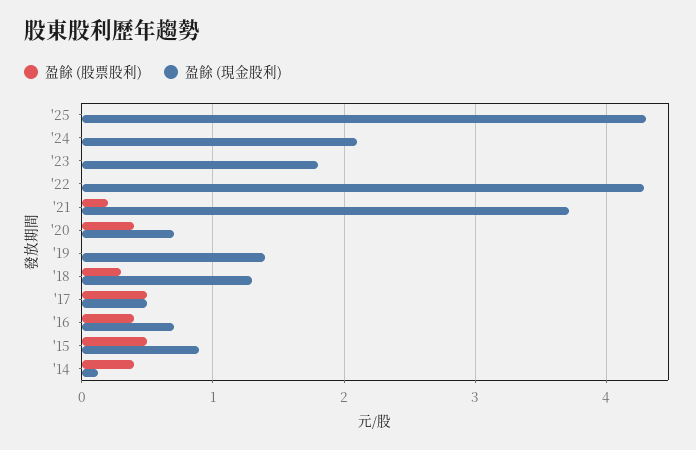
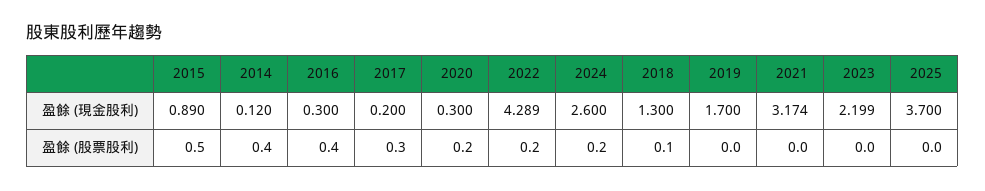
  {
    "盈餘 (股票股利)": {
      "'25": 0,
-     "'24": 0,
+     "'24": 0.2,
      "'23": 0,
-     "'22": 0,
+     "'22": 0.2,
-     "'21": 0.2,
+     "'21": 0,
-     "'20": 0.4,
+     "'20": 0.2,
      "'19": 0,
-     "'18": 0.3,
+     "'18": 0.1,
-     "'17": 0.5,
+     "'17": 0.3,
      "'16": 0.4,
      "'15": 0.5,
      "'14": 0.4
    },
    "盈餘 (現金股利)": {
-     "'25": 4.3,
+     "'25": 3.7,
-     "'24": 2.1,
+     "'24": 2.6,
-     "'23": 1.8,
+     "'23": 2.199,
      "'22": 4.289,
-     "'21": 3.7,
+     "'21": 3.174,
-     "'20": 0.7,
+     "'20": 0.3,
-     "'19": 1.4,
+     "'19": 1.7,
      "'18": 1.3,
-     "'17": 0.5,
+     "'17": 0.2,
-     "'16": 0.7,
+     "'16": 0.3,
      "'15": 0.89,
      "'14": 0.12
    }
  }

